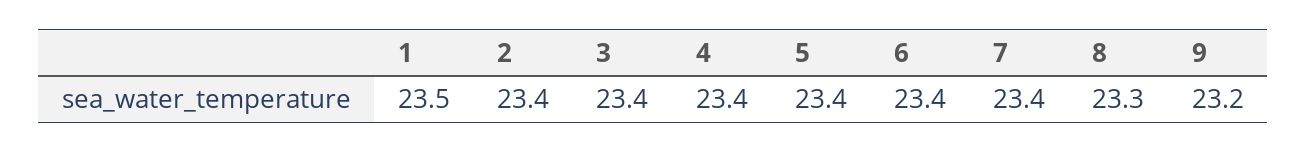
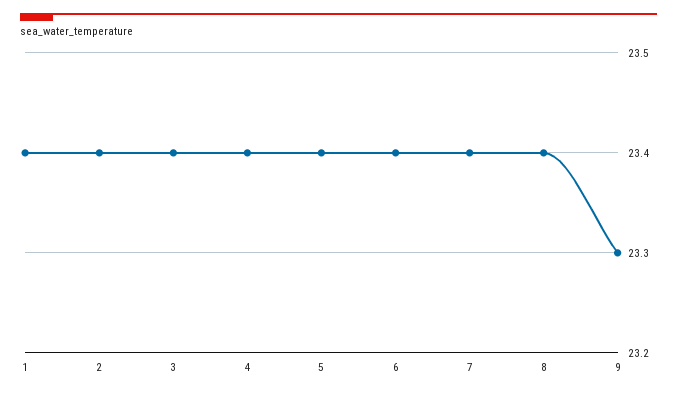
  {
-   "1": 23.5,
+   "1": 23.4,
    "2": 23.4,
    "3": 23.4,
    "4": 23.4,
    "5": 23.4,
    "6": 23.4,
    "7": 23.4,
-   "8": 23.3,
+   "8": 23.4,
-   "9": 23.2
+   "9": 23.3
  }

